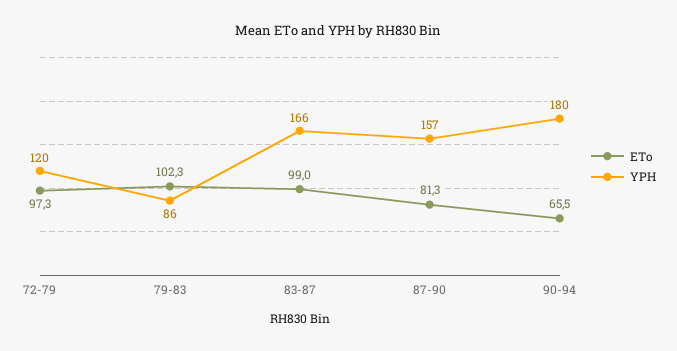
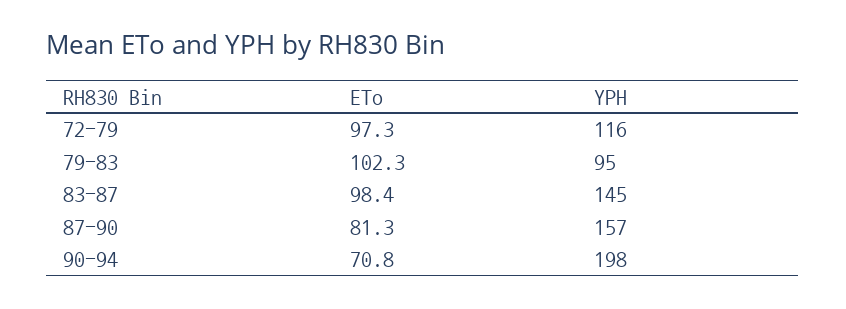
  {
    "ETo": {
      "72-79": 97.3,
      "79-83": 102.3,
-     "83-87": 99,
+     "83-87": 98.4,
      "87-90": 81.3,
-     "90-94": 65.5
+     "90-94": 70.8
    },
    "YPH": {
-     "72-79": 120,
+     "72-79": 116,
-     "79-83": 86,
+     "79-83": 95,
-     "83-87": 166,
+     "83-87": 145,
      "87-90": 157,
-     "90-94": 180
+     "90-94": 198
    }
  }

